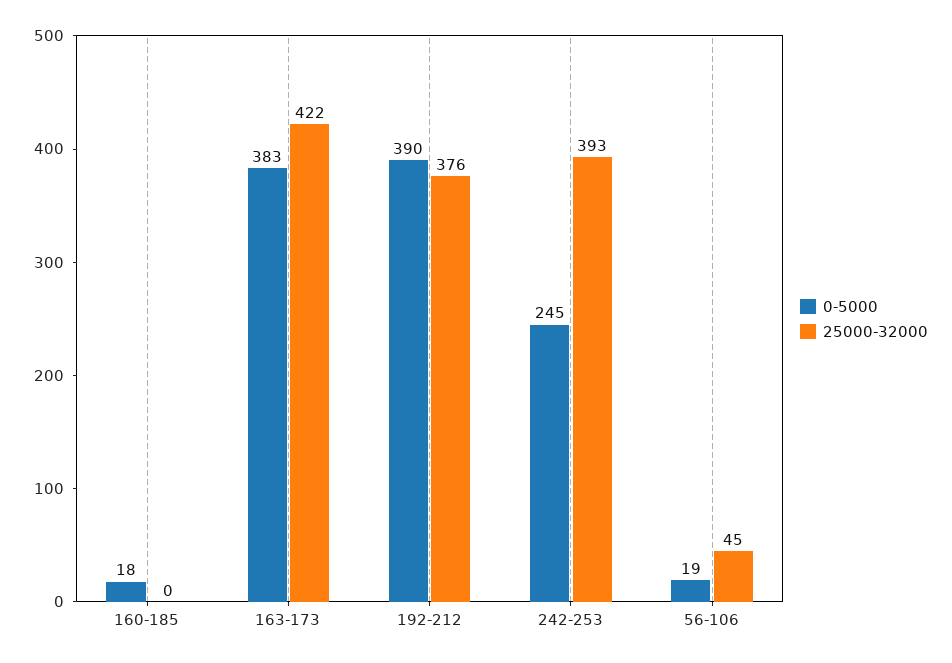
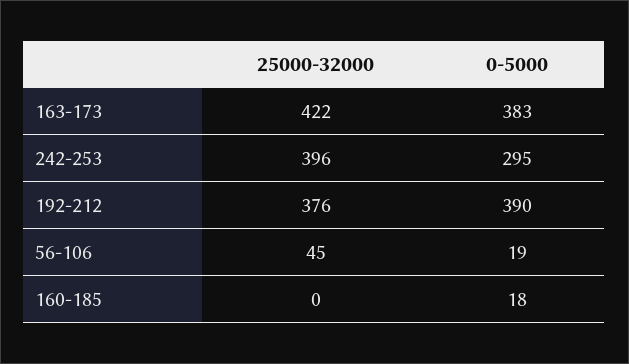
  {
    "0-5000": {
      "160-185": 18,
      "163-173": 383,
      "192-212": 390,
-     "242-253": 245,
+     "242-253": 295,
      "56-106": 19
    },
    "25000-32000": {
      "160-185": 0,
      "163-173": 422,
      "192-212": 376,
-     "242-253": 393,
+     "242-253": 396,
      "56-106": 45
    }
  }

